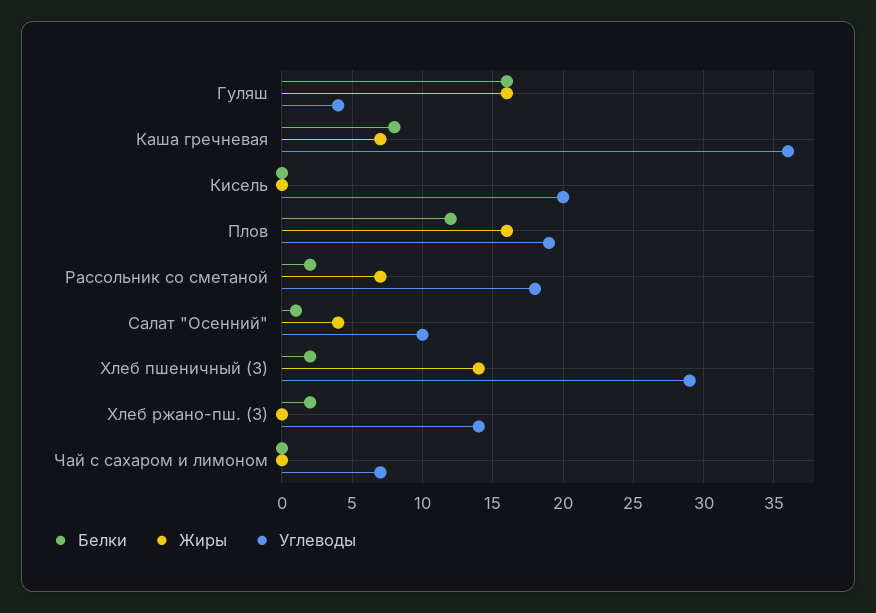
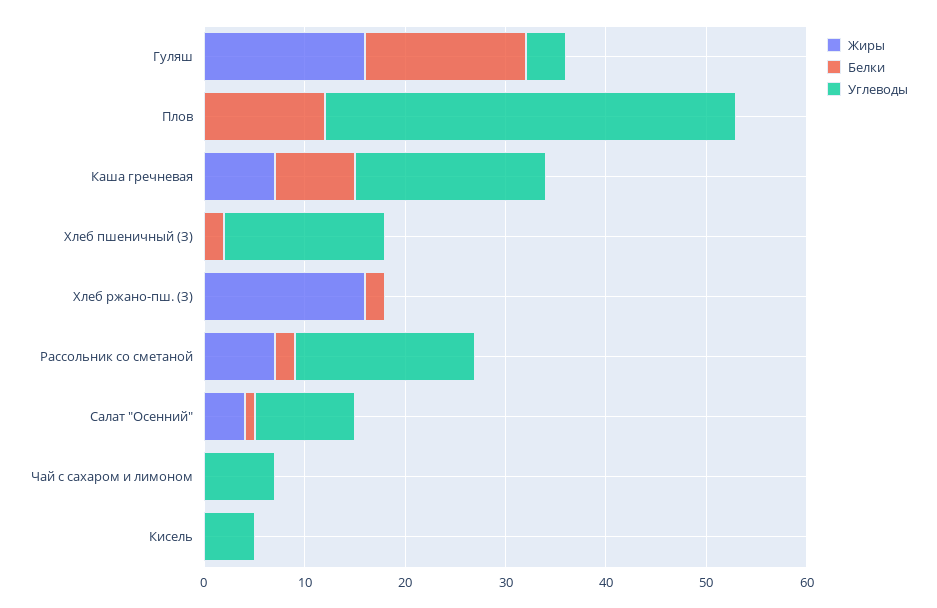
  {
    "Белки": {
      "Гуляш": 16,
      "Каша гречневая": 8,
      "Кисель": 0,
      "Плов": 12,
      "Рассольник со сметаной": 2,
      "Салат \"Осенний\"": 1,
      "Хлеб пшеничный (З)": 2,
      "Хлеб ржано-пш. (З)": 2,
      "Чай с сахаром и лимоном": 0
    },
    "Жиры": {
      "Гуляш": 16,
      "Каша гречневая": 7,
      "Кисель": 0,
-     "Плов": 16,
+     "Плов": 0,
      "Рассольник со сметаной": 7,
      "Салат \"Осенний\"": 4,
-     "Хлеб пшеничный (З)": 14,
+     "Хлеб пшеничный (З)": 0,
-     "Хлеб ржано-пш. (З)": 0,
+     "Хлеб ржано-пш. (З)": 16,
      "Чай с сахаром и лимоном": 0
    },
    "Углеводы": {
      "Гуляш": 4,
-     "Каша гречневая": 36,
+     "Каша гречневая": 19,
-     "Кисель": 20,
+     "Кисель": 5,
-     "Плов": 19,
+     "Плов": 41,
      "Рассольник со сметаной": 18,
      "Салат \"Осенний\"": 10,
-     "Хлеб пшеничный (З)": 29,
+     "Хлеб пшеничный (З)": 16,
-     "Хлеб ржано-пш. (З)": 14,
+     "Хлеб ржано-пш. (З)": 0,
      "Чай с сахаром и лимоном": 7
    }
  }

